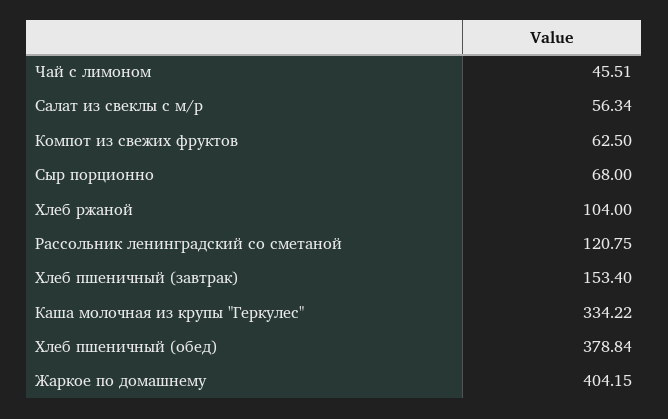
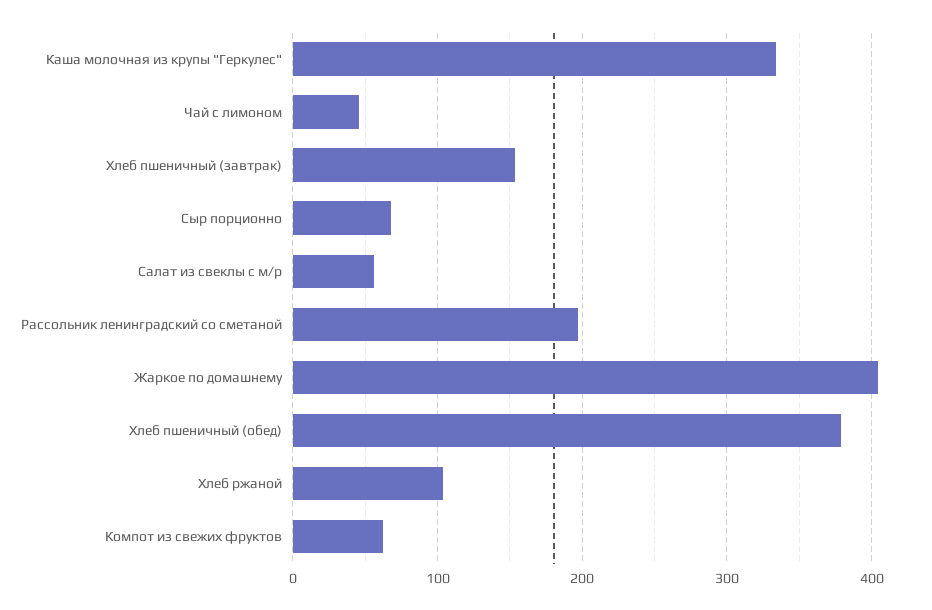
  {
    "Чай с лимоном": 45.51,
    "Салат из свеклы с м/р": 56.34,
    "Компот из свежих фруктов": 62.5,
    "Сыр порционно": 68,
    "Хлеб ржаной": 104,
-   "Рассольник ленинградский со сметаной": 120.75,
+   "Рассольник ленинградский со сметаной": 200,
    "Хлеб пшеничный (завтрак)": 153.4,
    "Каша молочная из крупы \"Геркулес\"": 334.22,
    "Хлеб пшеничный (обед)": 378.84,
    "Жаркое по домашнему": 404.15
  }

